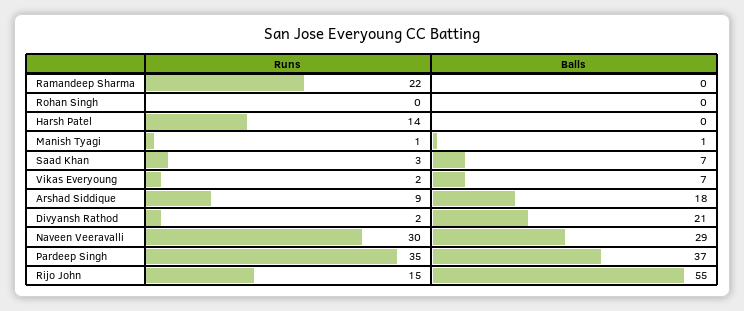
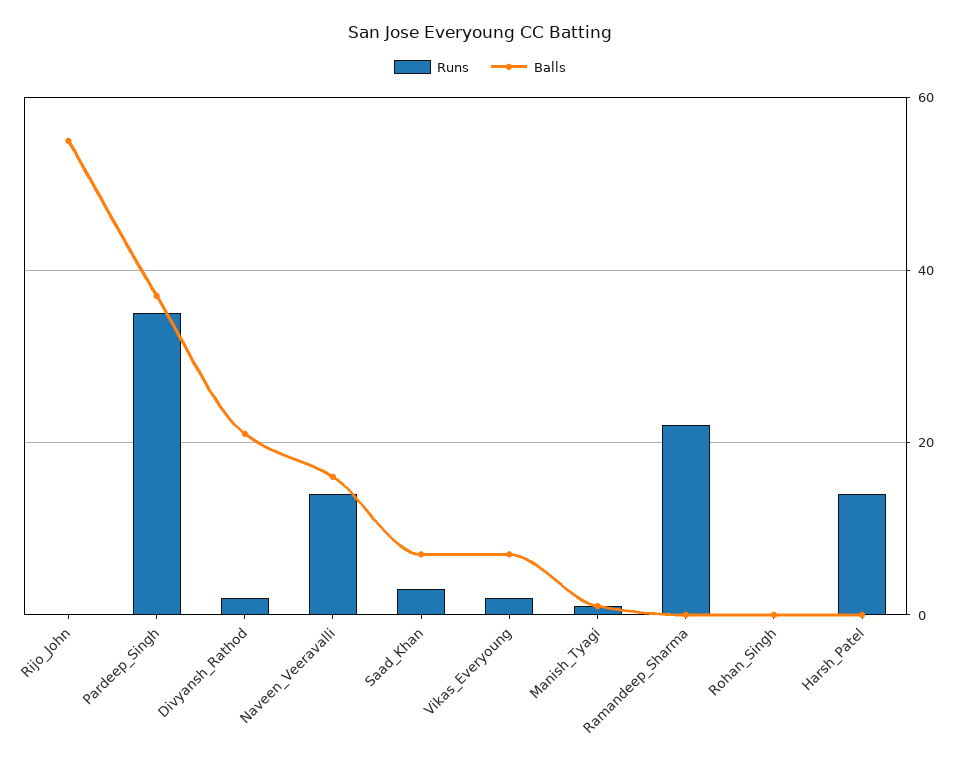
  {
    "Runs": {
      "Ramandeep Sharma": 22,
      "Rohan Singh": 0,
      "Harsh Patel": 14,
      "Manish Tyagi": 1,
      "Saad Khan": 3,
      "Vikas Everyoung": 2,
-     "Arshad Siddique": 9,
      "Divyansh Rathod": 2,
-     "Naveen Veeravalli": 30,
+     "Naveen Veeravalli": 15,
      "Pardeep Singh": 35,
-     "Rijo John": 15
+     "Rijo John": 0
    },
    "Balls": {
      "Ramandeep Sharma": 0,
      "Rohan Singh": 0,
      "Harsh Patel": 0,
      "Manish Tyagi": 1,
      "Saad Khan": 7,
      "Vikas Everyoung": 7,
-     "Arshad Siddique": 18,
      "Divyansh Rathod": 21,
-     "Naveen Veeravalli": 29,
+     "Naveen Veeravalli": 15,
      "Pardeep Singh": 37,
      "Rijo John": 55
    }
  }

